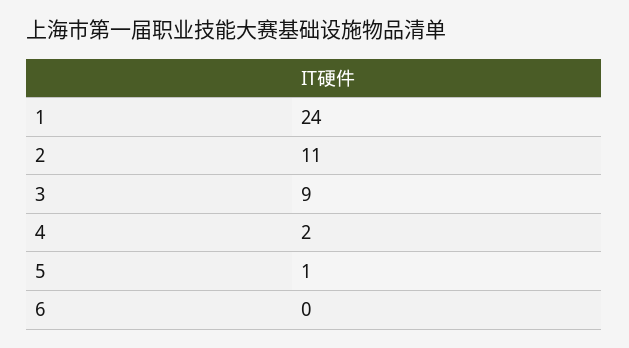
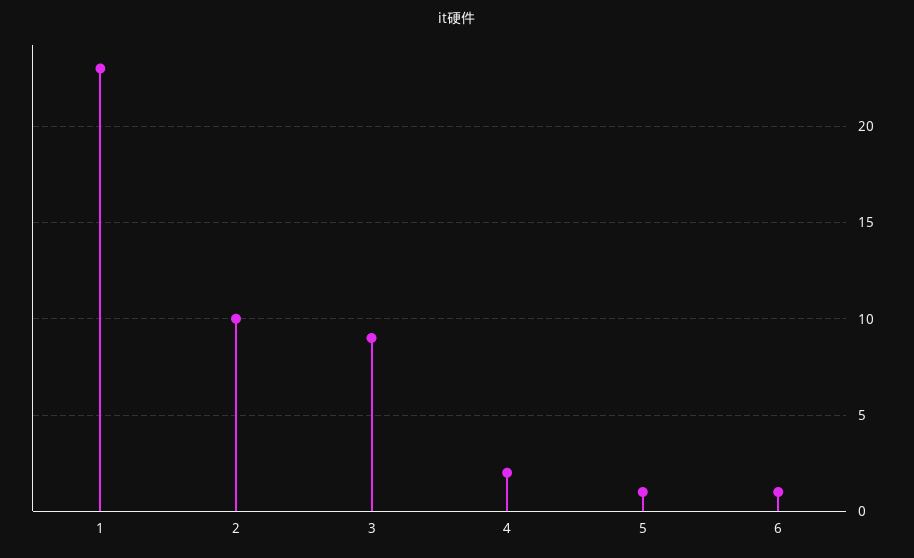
  {
-   "1": 24,
+   "1": 23,
-   "2": 11,
+   "2": 10,
    "3": 9,
    "4": 2,
    "5": 1,
-   "6": 0
+   "6": 1
  }

